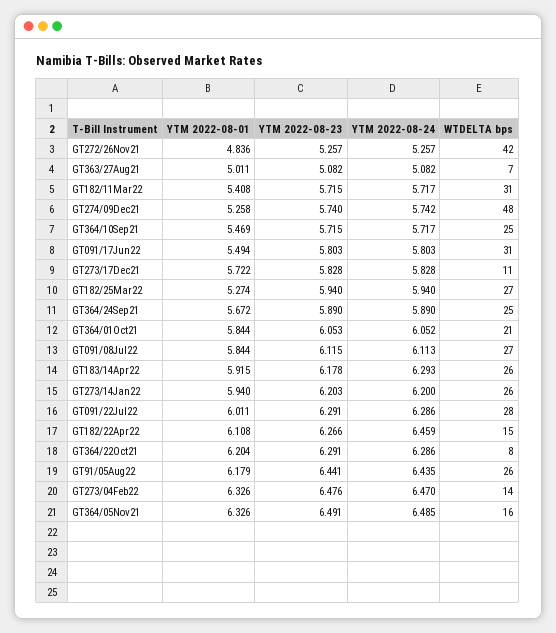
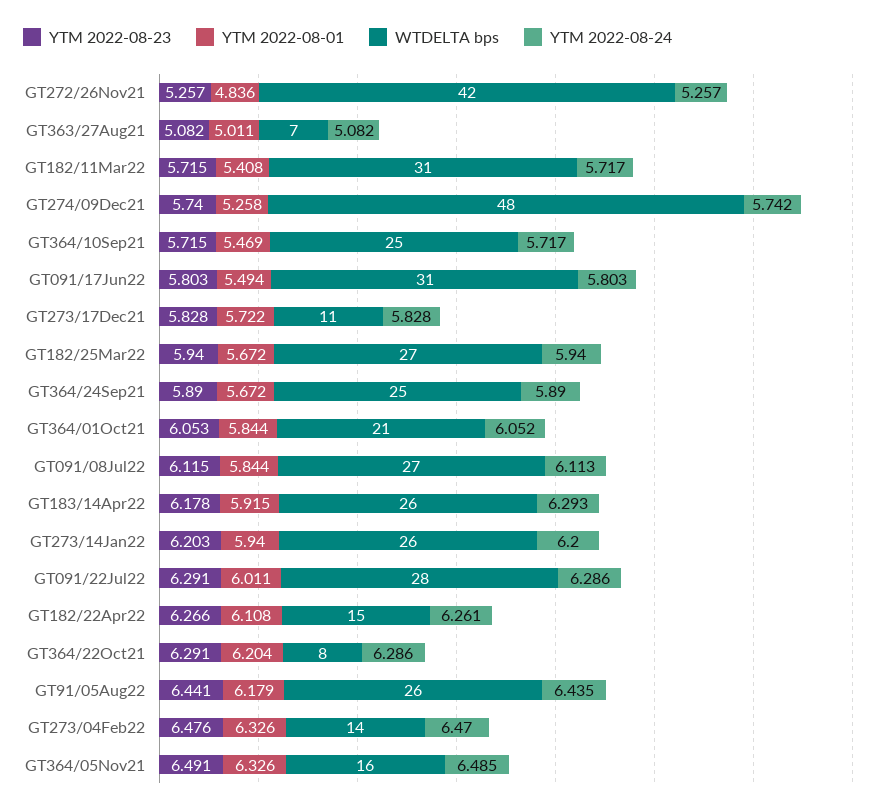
  {
    "YTM 2022-08-01": {
      "GT272/26Nov21": 4.836,
      "GT363/27Aug21": 5.011,
      "GT182/11Mar22": 5.408,
      "GT274/09Dec21": 5.258,
      "GT364/10Sep21": 5.469,
      "GT091/17Jun22": 5.494,
      "GT273/17Dec21": 5.722,
-     "GT182/25Mar22": 5.274,
+     "GT182/25Mar22": 5.672,
      "GT364/24Sep21": 5.672,
      "GT364/01Oct21": 5.844,
      "GT091/08Jul22": 5.844,
      "GT183/14Apr22": 5.915,
      "GT273/14Jan22": 5.94,
      "GT091/22Jul22": 6.011,
      "GT182/22Apr22": 6.108,
      "GT364/22Oct21": 6.204,
      "GT91/05Aug22": 6.179,
      "GT273/04Feb22": 6.326,
      "GT364/05Nov21": 6.326
    },
    "YTM 2022-08-23": {
      "GT272/26Nov21": 5.257,
      "GT363/27Aug21": 5.082,
      "GT182/11Mar22": 5.715,
      "GT274/09Dec21": 5.74,
      "GT364/10Sep21": 5.715,
      "GT091/17Jun22": 5.803,
      "GT273/17Dec21": 5.828,
      "GT182/25Mar22": 5.94,
      "GT364/24Sep21": 5.89,
      "GT364/01Oct21": 6.053,
      "GT091/08Jul22": 6.115,
      "GT183/14Apr22": 6.178,
      "GT273/14Jan22": 6.203,
      "GT091/22Jul22": 6.291,
      "GT182/22Apr22": 6.266,
      "GT364/22Oct21": 6.291,
      "GT91/05Aug22": 6.441,
      "GT273/04Feb22": 6.476,
      "GT364/05Nov21": 6.491
    },
    "YTM 2022-08-24": {
      "GT272/26Nov21": 5.257,
      "GT363/27Aug21": 5.082,
      "GT182/11Mar22": 5.717,
      "GT274/09Dec21": 5.742,
      "GT364/10Sep21": 5.717,
      "GT091/17Jun22": 5.803,
      "GT273/17Dec21": 5.828,
      "GT182/25Mar22": 5.94,
      "GT364/24Sep21": 5.89,
      "GT364/01Oct21": 6.052,
      "GT091/08Jul22": 6.113,
      "GT183/14Apr22": 6.293,
      "GT273/14Jan22": 6.2,
      "GT091/22Jul22": 6.286,
-     "GT182/22Apr22": 6.459,
+     "GT182/22Apr22": 6.261,
      "GT364/22Oct21": 6.286,
      "GT91/05Aug22": 6.435,
      "GT273/04Feb22": 6.47,
      "GT364/05Nov21": 6.485
    },
    "WTDELTA bps": {
      "GT272/26Nov21": 42,
      "GT363/27Aug21": 7,
      "GT182/11Mar22": 31,
      "GT274/09Dec21": 48,
      "GT364/10Sep21": 25,
      "GT091/17Jun22": 31,
      "GT273/17Dec21": 11,
      "GT182/25Mar22": 27,
      "GT364/24Sep21": 25,
      "GT364/01Oct21": 21,
      "GT091/08Jul22": 27,
      "GT183/14Apr22": 26,
      "GT273/14Jan22": 26,
      "GT091/22Jul22": 28,
      "GT182/22Apr22": 15,
      "GT364/22Oct21": 8,
      "GT91/05Aug22": 26,
      "GT273/04Feb22": 14,
      "GT364/05Nov21": 16
    }
  }

